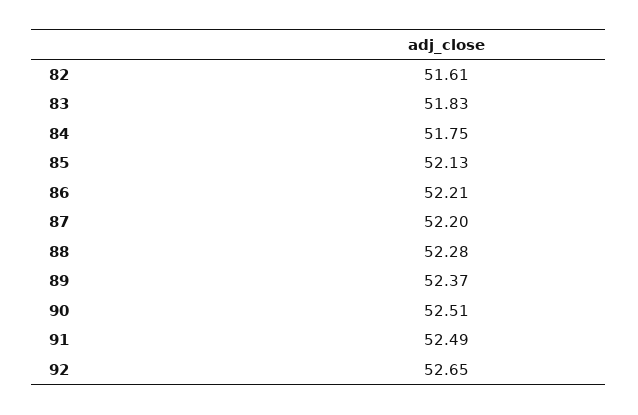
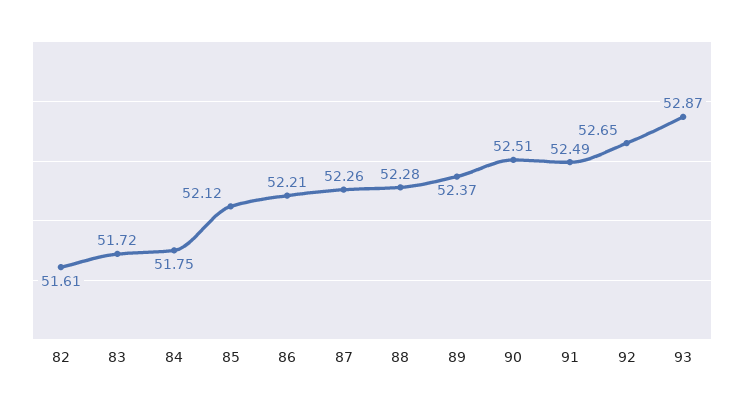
  {
    "82": 51.61,
-   "83": 51.83,
+   "83": 51.72,
    "84": 51.75,
-   "85": 52.13,
+   "85": 52.12,
    "86": 52.21,
-   "87": 52.2,
+   "87": 52.26,
    "88": 52.28,
    "89": 52.37,
    "90": 52.51,
    "91": 52.49,
-   "92": 52.65
+   "92": 52.65,
+   "93": 52.87
  }

